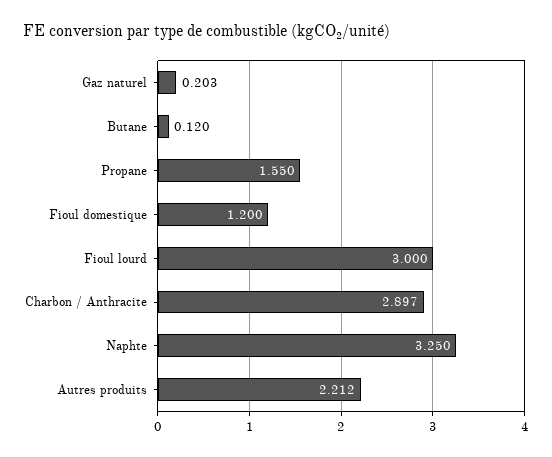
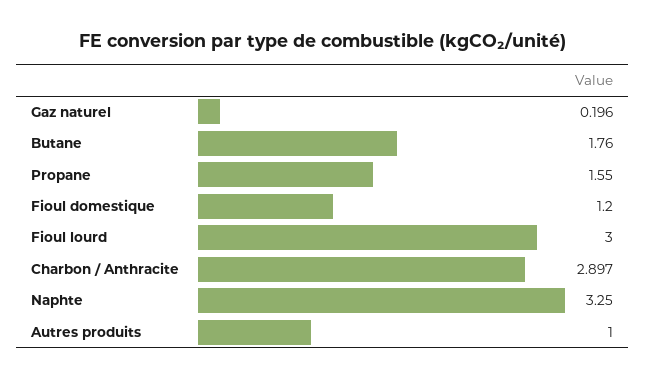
  {
-   "Gaz naturel": 0.203,
+   "Gaz naturel": 0.196,
-   "Butane": 0.12,
+   "Butane": 1.76,
    "Propane": 1.55,
    "Fioul domestique": 1.2,
    "Fioul lourd": 3,
    "Charbon / Anthracite": 2.897,
    "Naphte": 3.25,
-   "Autres produits": 2.212
+   "Autres produits": 1
  }

